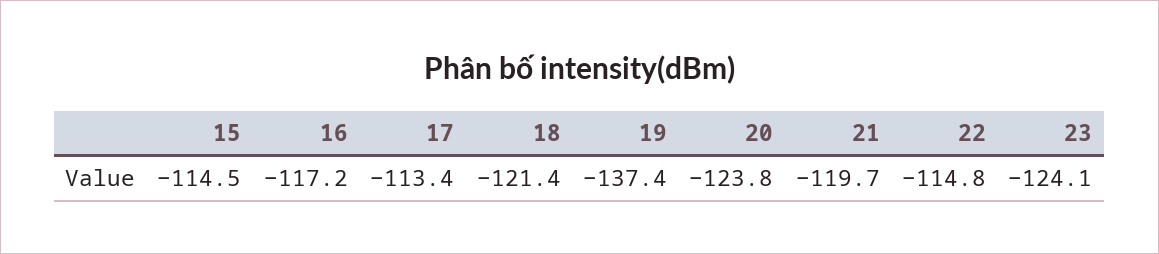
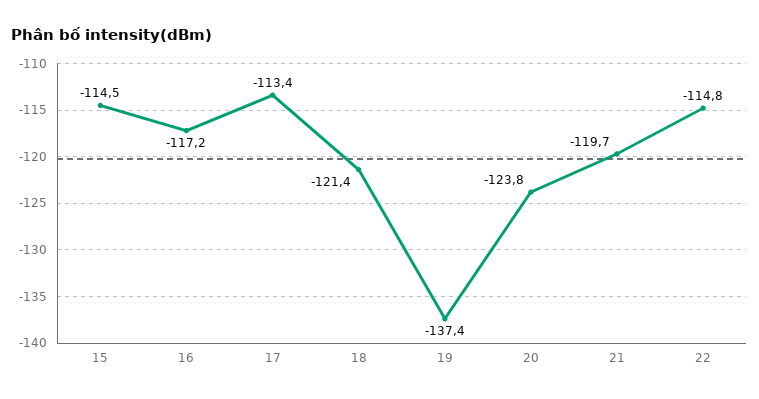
  {
    "15": -114.5,
    "16": -117.2,
    "17": -113.4,
    "18": -121.4,
    "19": -137.4,
    "20": -123.8,
    "21": -119.7,
-   "22": -114.8,
+   "22": -114.8
-   "23": -124.1
  }

